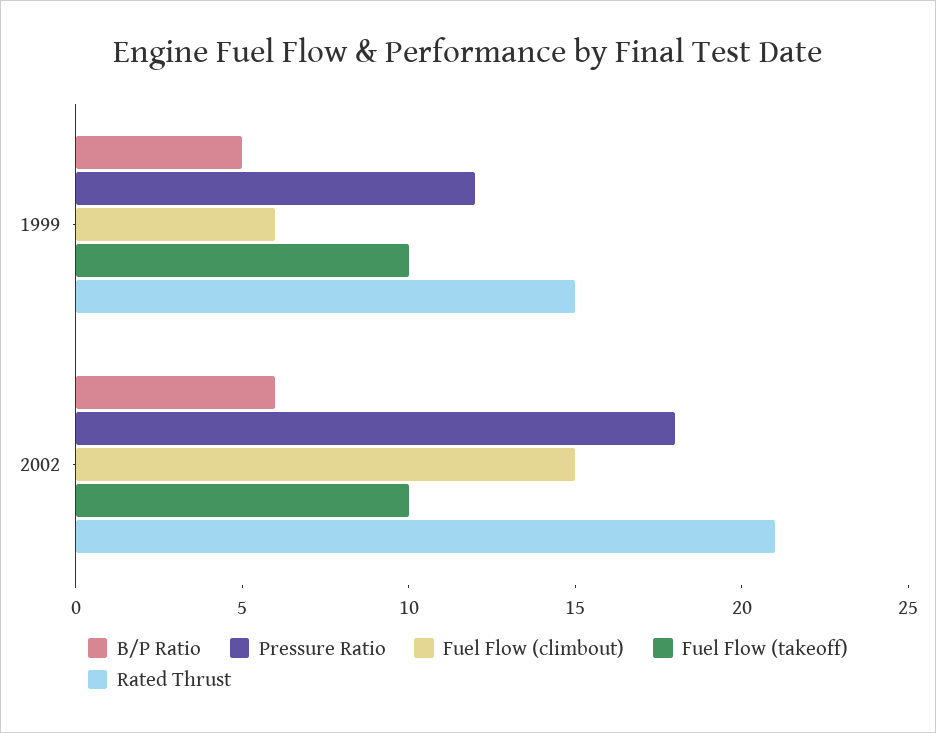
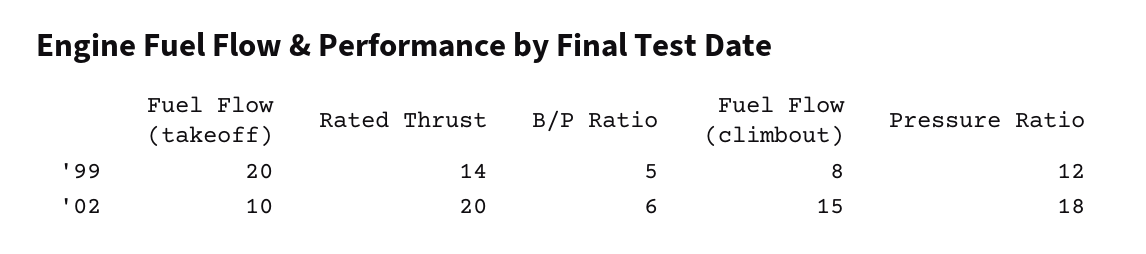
  {
    "B/P Ratio": {
      "1999": 5,
      "2002": 6
    },
    "Pressure Ratio": {
      "1999": 12,
      "2002": 18
    },
    "Fuel Flow (climbout)": {
-     "1999": 6,
+     "1999": 8,
      "2002": 15
    },
    "Fuel Flow (takeoff)": {
-     "1999": 10,
+     "1999": 20,
      "2002": 10
    },
    "Rated Thrust": {
-     "1999": 15,
+     "1999": 14,
-     "2002": 21
+     "2002": 20
    }
  }

